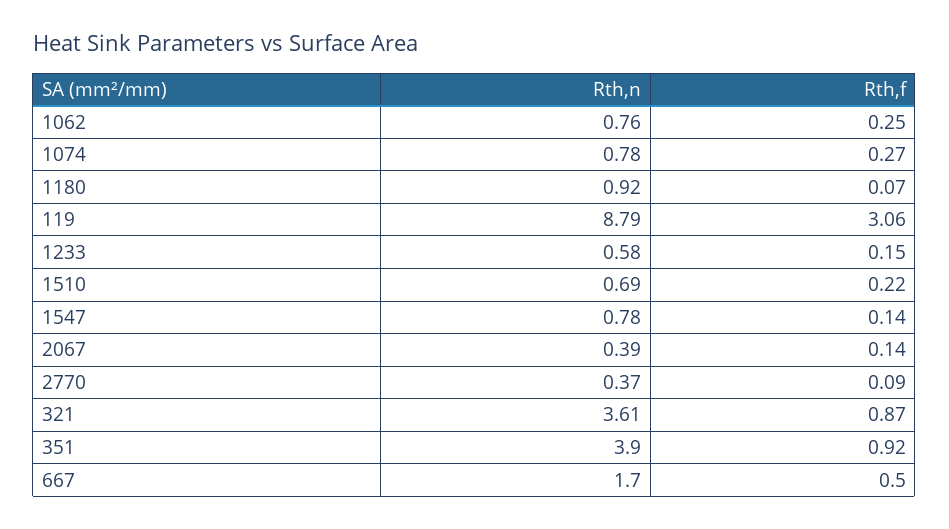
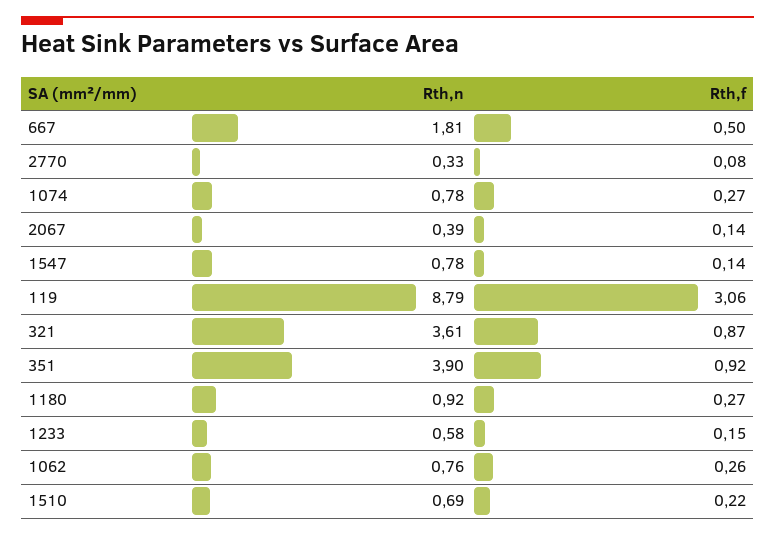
  {
    "Rth,n": {
      "1062": 0.76,
      "1074": 0.78,
      "1180": 0.92,
      "119": 8.79,
      "1233": 0.58,
      "1510": 0.69,
      "1547": 0.78,
      "2067": 0.39,
-     "2770": 0.37,
+     "2770": 0.33,
      "321": 3.61,
      "351": 3.9,
-     "667": 1.7
+     "667": 1.81
    },
    "Rth,f": {
-     "1062": 0.25,
+     "1062": 0.26,
      "1074": 0.27,
-     "1180": 0.07,
+     "1180": 0.27,
      "119": 3.06,
      "1233": 0.15,
      "1510": 0.22,
      "1547": 0.14,
      "2067": 0.14,
-     "2770": 0.09,
+     "2770": 0.08,
      "321": 0.87,
      "351": 0.92,
      "667": 0.5
    }
  }

